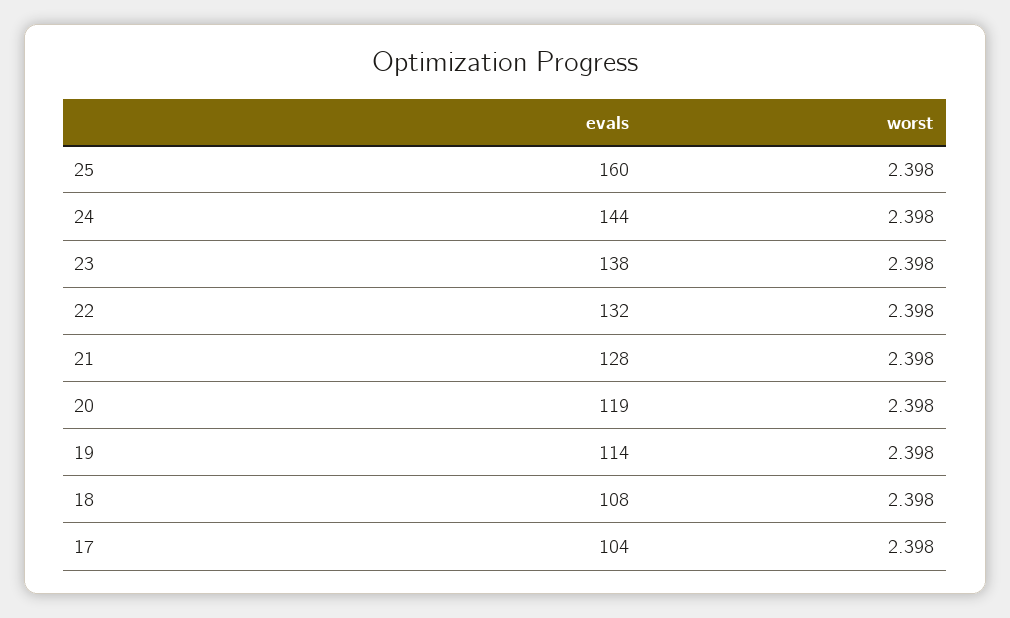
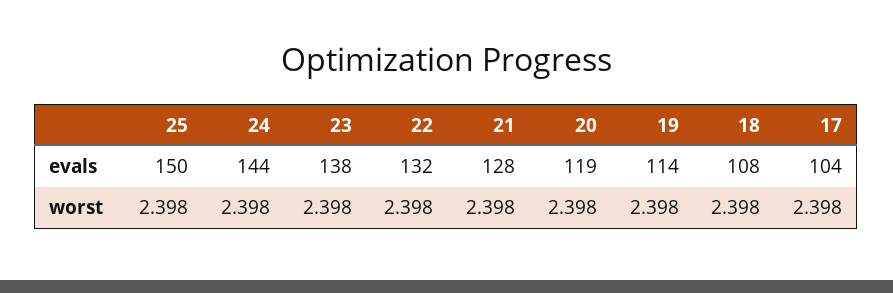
  {
    "evals": {
-     "25": 160,
+     "25": 150,
      "24": 144,
      "23": 138,
      "22": 132,
      "21": 128,
      "20": 119,
      "19": 114,
      "18": 108,
      "17": 104
    },
    "worst": {
      "25": 2.398,
      "24": 2.398,
      "23": 2.398,
      "22": 2.398,
      "21": 2.398,
      "20": 2.398,
      "19": 2.398,
      "18": 2.398,
      "17": 2.398
    }
  }

